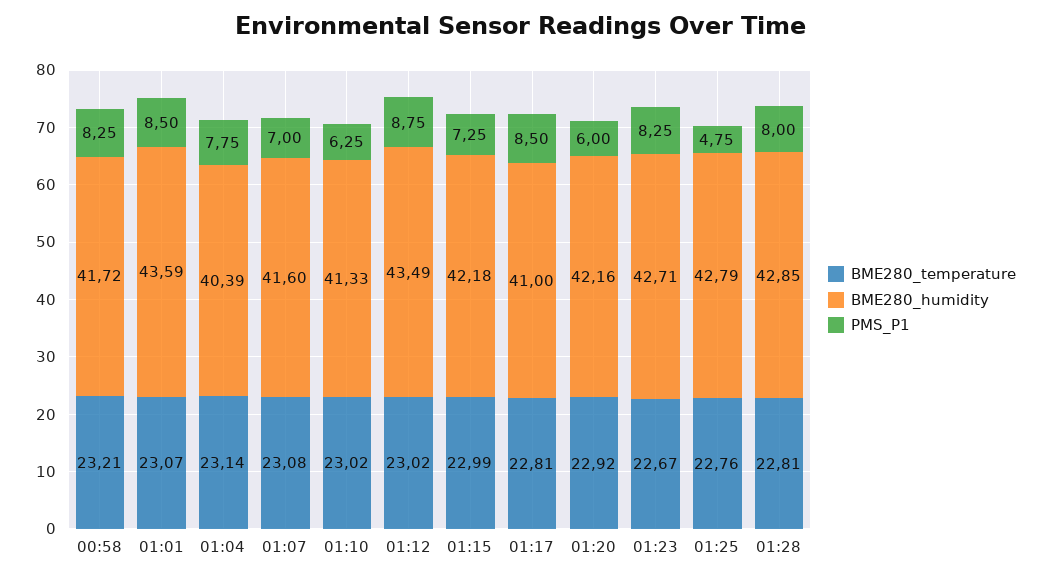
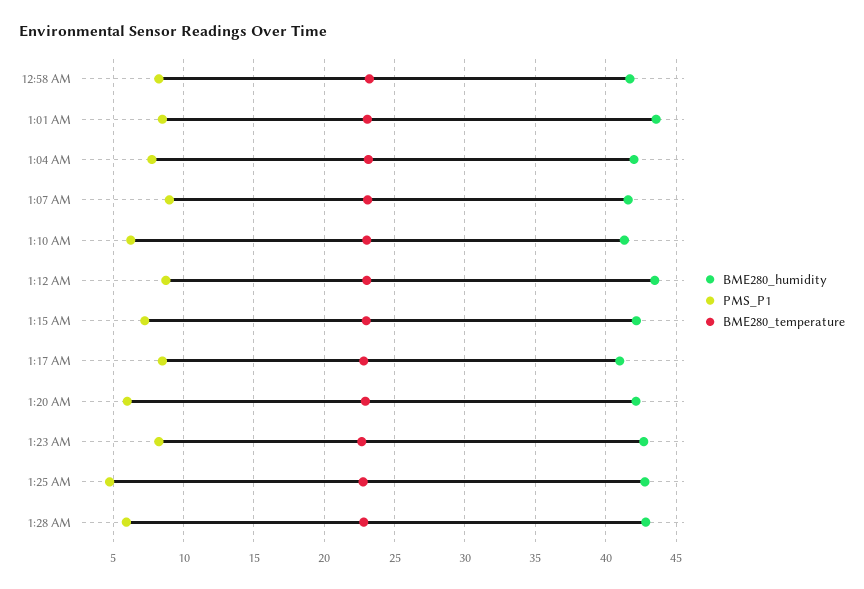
  {
    "BME280_temperature": {
      "00:58": 23.21,
      "01:01": 23.07,
      "01:04": 23.14,
      "01:07": 23.08,
      "01:10": 23.02,
      "01:12": 23.02,
      "01:15": 22.99,
      "01:17": 22.81,
      "01:20": 22.92,
      "01:23": 22.67,
      "01:25": 22.76,
      "01:28": 22.81
    },
    "BME280_humidity": {
      "00:58": 41.72,
      "01:01": 43.59,
-     "01:04": 40.39,
+     "01:04": 42,
      "01:07": 41.6,
      "01:10": 41.33,
      "01:12": 43.49,
      "01:15": 42.18,
      "01:17": 41,
      "01:20": 42.16,
      "01:23": 42.71,
      "01:25": 42.79,
      "01:28": 42.85
    },
    "PMS_P1": {
      "00:58": 8.25,
      "01:01": 8.5,
      "01:04": 7.75,
-     "01:07": 7,
+     "01:07": 9,
      "01:10": 6.25,
      "01:12": 8.75,
      "01:15": 7.25,
      "01:17": 8.5,
      "01:20": 6,
      "01:23": 8.25,
      "01:25": 4.75,
-     "01:28": 8
+     "01:28": 6
    }
  }

